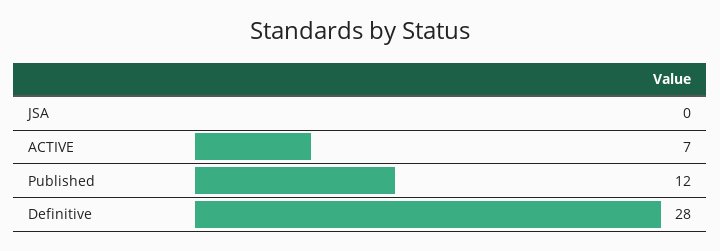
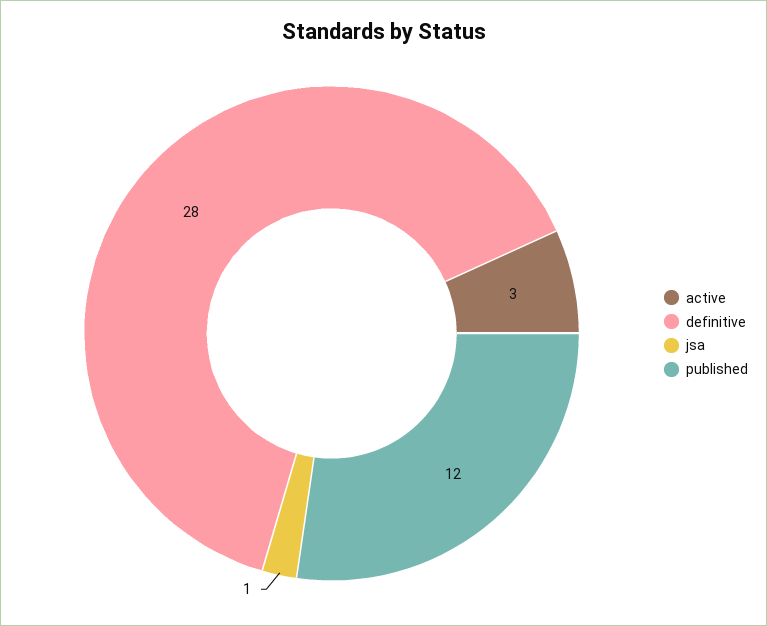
  {
-   "JSA": 0,
+   "JSA": 1,
-   "ACTIVE": 7,
+   "ACTIVE": 3,
    "Published": 12,
    "Definitive": 28
  }

